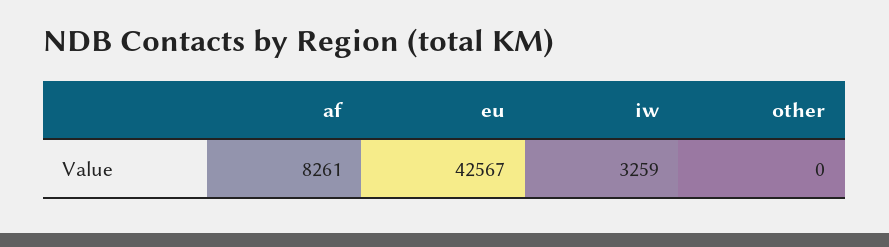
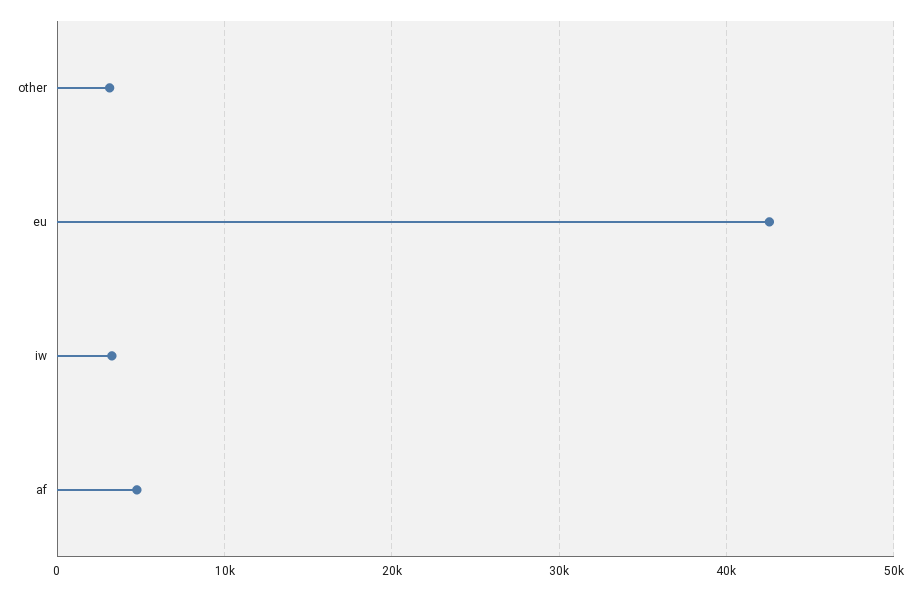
  {
-   "af": 8261,
+   "af": 5000,
    "eu": 42567,
    "iw": 3259,
-   "other": 0
+   "other": 3000
  }

